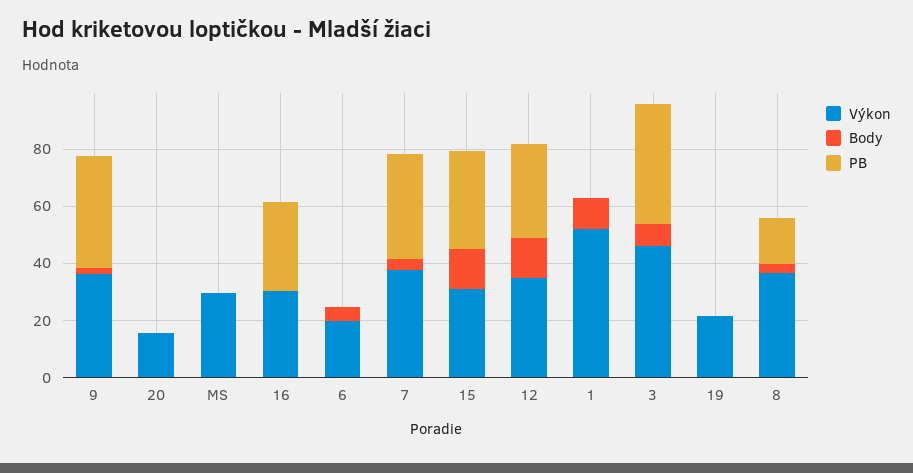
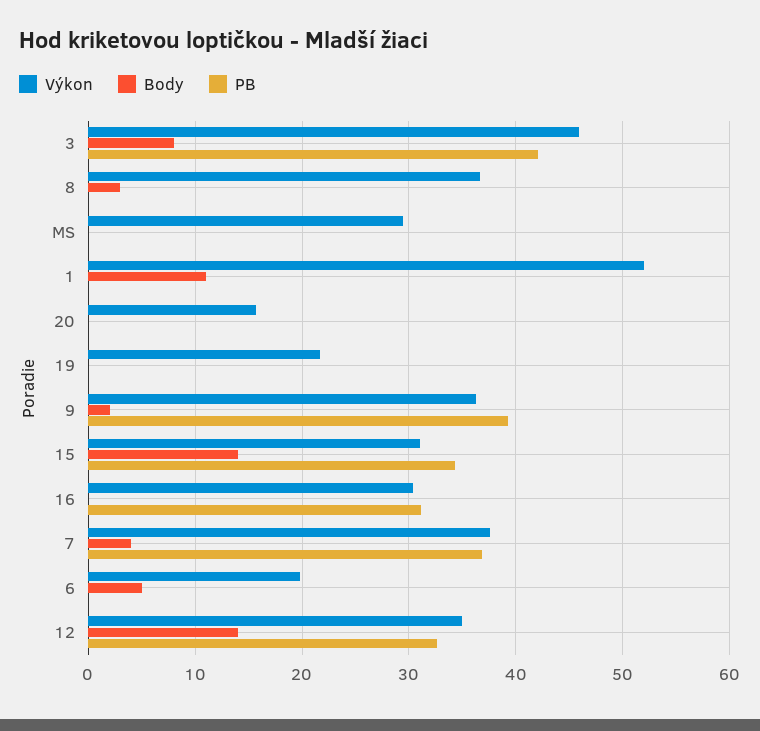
  {
    "Výkon": {
      "9": 36,
      "20": 16,
      "MS": 29,
      "16": 30,
      "6": 20,
      "7": 38,
      "15": 31,
      "12": 35,
      "1": 52,
      "3": 46,
      "19": 22,
      "8": 37
    },
    "Body": {
      "9": 2,
      "20": 0,
      "MS": 0,
      "16": 0,
      "6": 5,
      "7": 4,
      "15": 14,
      "12": 14,
      "1": 11,
      "3": 8,
      "19": 0,
      "8": 3
    },
    "PB": {
      "9": 39,
      "20": 0,
      "MS": 0,
      "16": 31,
      "6": 0,
      "7": 37,
      "15": 34,
      "12": 33,
      "1": 0,
      "3": 42,
      "19": 0,
-     "8": 15
+     "8": 0
    }
  }

